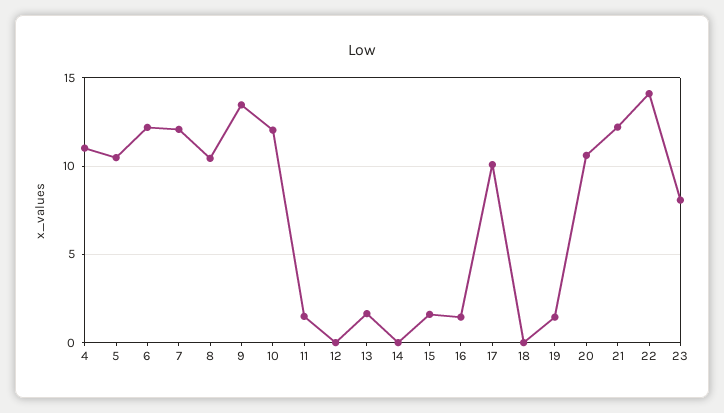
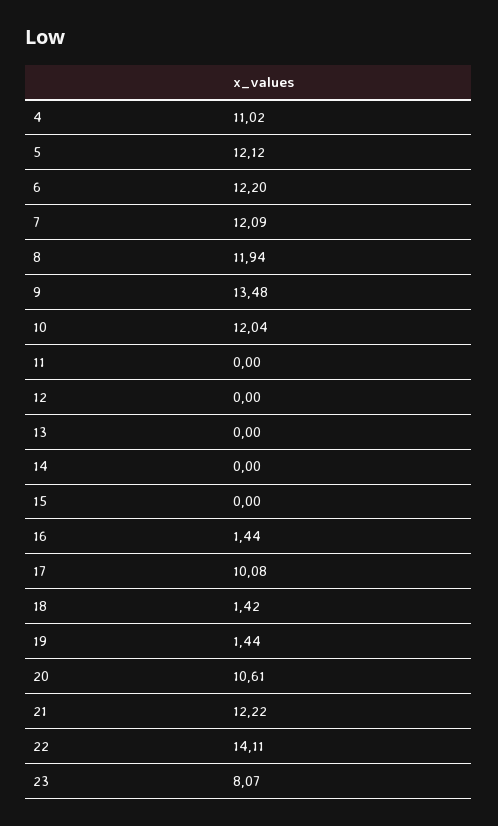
  {
    "4": 11.02,
-   "5": 10.5,
+   "5": 12.12,
    "6": 12.2,
    "7": 12.09,
-   "8": 10.5,
+   "8": 11.94,
    "9": 13.48,
    "10": 12.04,
-   "11": 1.5,
+   "11": 0,
    "12": 0,
-   "13": 1.5,
+   "13": 0,
    "14": 0,
-   "15": 1.5,
+   "15": 0,
    "16": 1.44,
    "17": 10.08,
-   "18": 0,
+   "18": 1.42,
    "19": 1.44,
    "20": 10.61,
    "21": 12.22,
    "22": 14.11,
    "23": 8.07
  }

